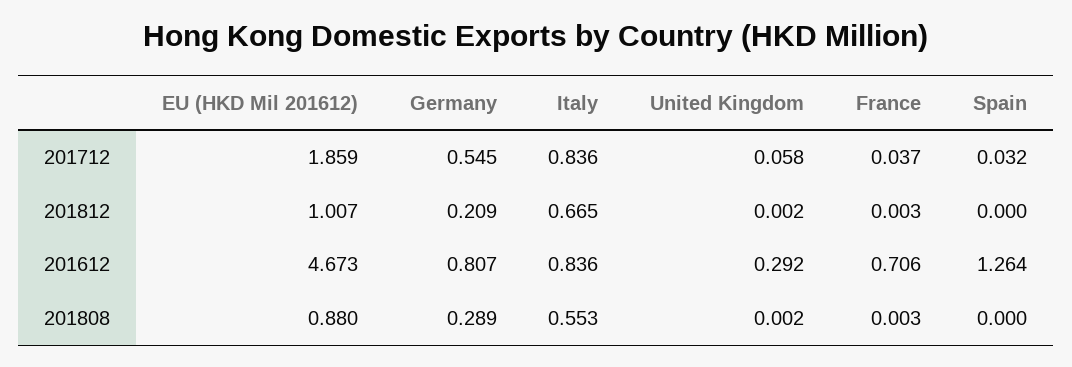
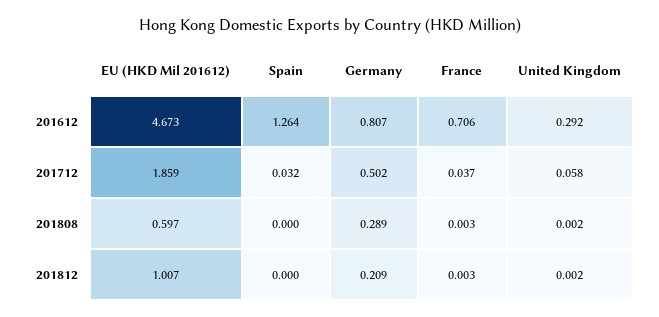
  {
    "EU (HKD Mil 201612)": {
      "201712": 1.859,
      "201812": 1.007,
      "201612": 4.673,
-     "201808": 0.88
+     "201808": 0.597
    },
    "Germany": {
-     "201712": 0.545,
+     "201712": 0.502,
      "201812": 0.209,
      "201612": 0.807,
      "201808": 0.289
    },
-   "Italy": {
-     "201712": 0.836,
-     "201812": 0.665,
-     "201612": 0.836,
-     "201808": 0.553
-   },
    "United Kingdom": {
      "201712": 0.058,
      "201812": 0.002,
      "201612": 0.292,
      "201808": 0.002
    },
    "France": {
      "201712": 0.037,
      "201812": 0.003,
      "201612": 0.706,
      "201808": 0.003
    },
    "Spain": {
      "201712": 0.032,
      "201812": 0,
      "201612": 1.264,
      "201808": 0
    }
  }

